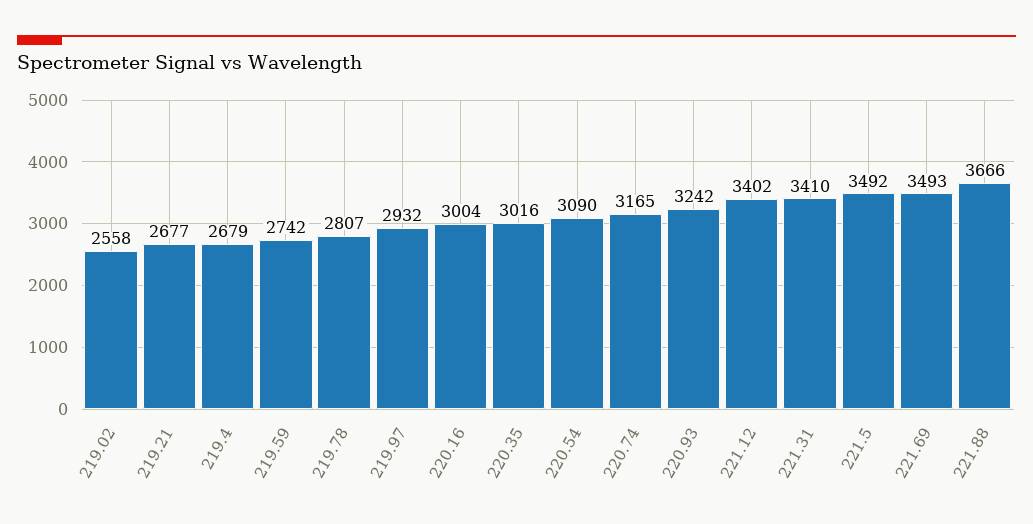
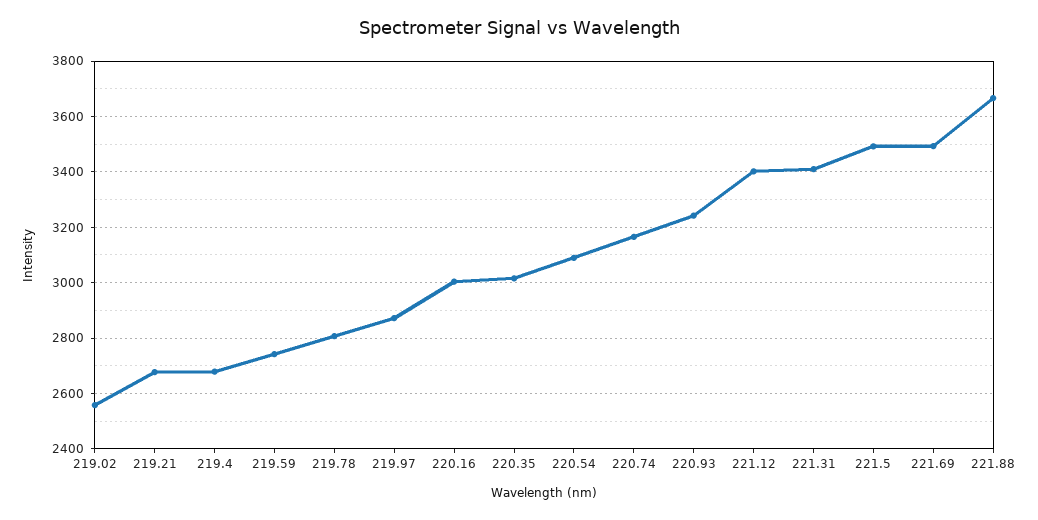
  {
    "219.02": 2558,
    "219.21": 2677,
    "219.4": 2679,
    "219.59": 2742,
    "219.78": 2807,
-   "219.97": 2932,
+   "219.97": 2875,
    "220.16": 3004,
    "220.35": 3016,
    "220.54": 3090,
    "220.74": 3165,
    "220.93": 3242,
    "221.12": 3402,
    "221.31": 3410,
    "221.5": 3492,
    "221.69": 3493,
    "221.88": 3666
  }

